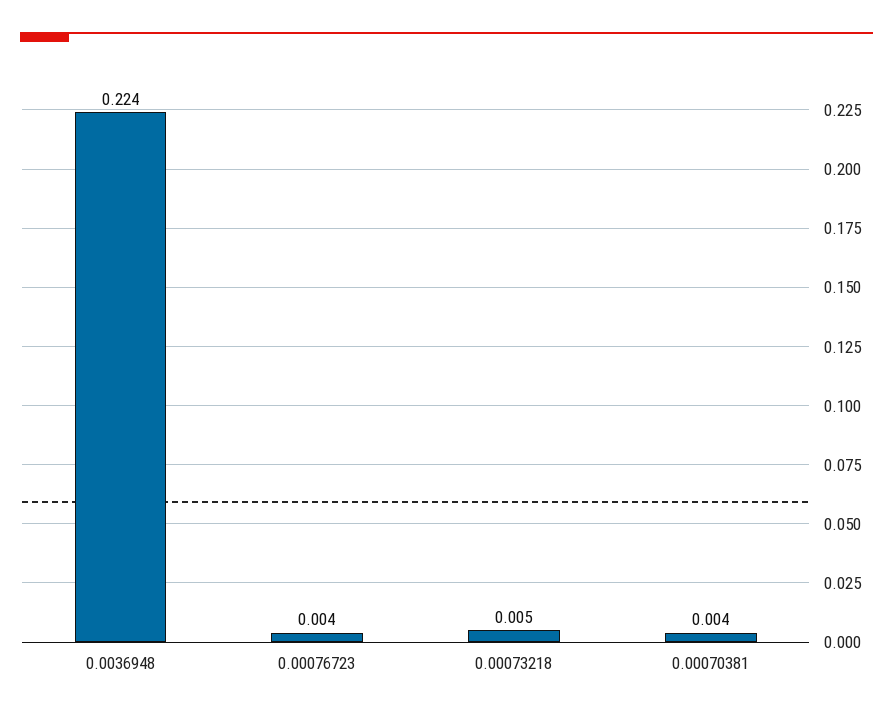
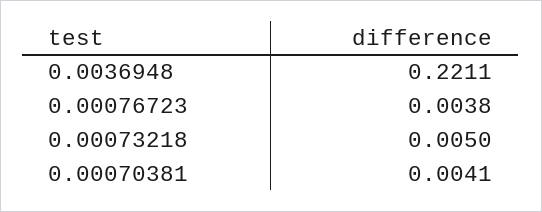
  {
-   "0.0036948": 0.224,
+   "0.0036948": 0.2211,
    "0.00076723": 0.0038,
    "0.00073218": 0.005,
    "0.00070381": 0.0041
  }

